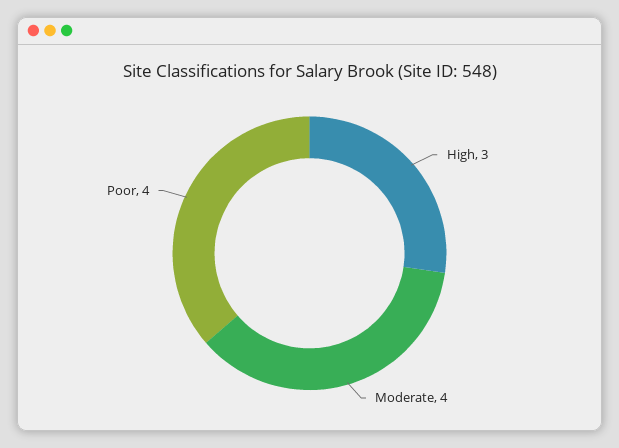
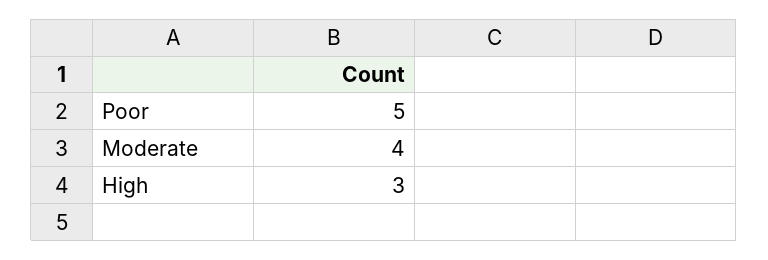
  {
    "High": 3,
    "Moderate": 4,
-   "Poor": 4
+   "Poor": 5
  }

